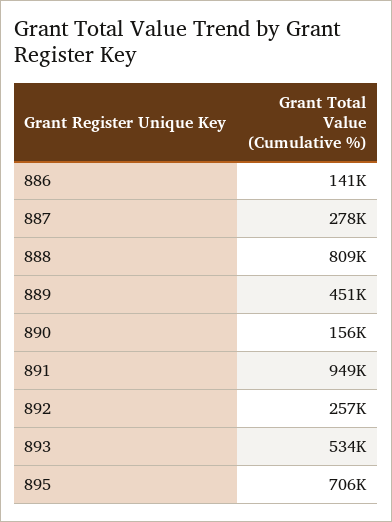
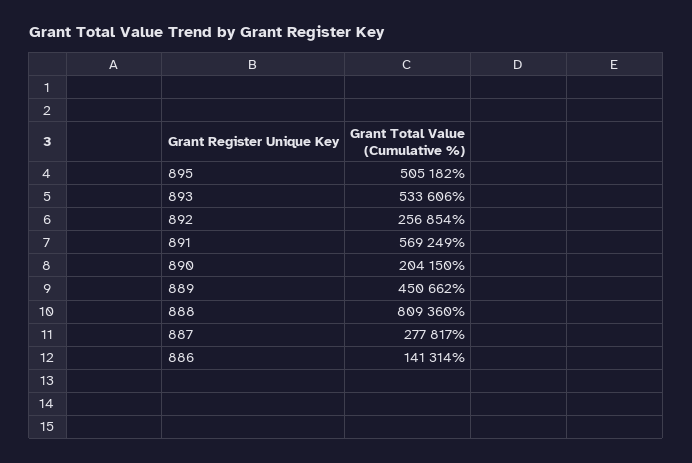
  {
    "886": 141314,
    "887": 277817,
    "888": 809360,
    "889": 450662,
-   "890": 156000,
+   "890": 204150,
-   "891": 949000,
+   "891": 569249,
    "892": 256854,
    "893": 533606,
-   "895": 706000
+   "895": 505182
  }

